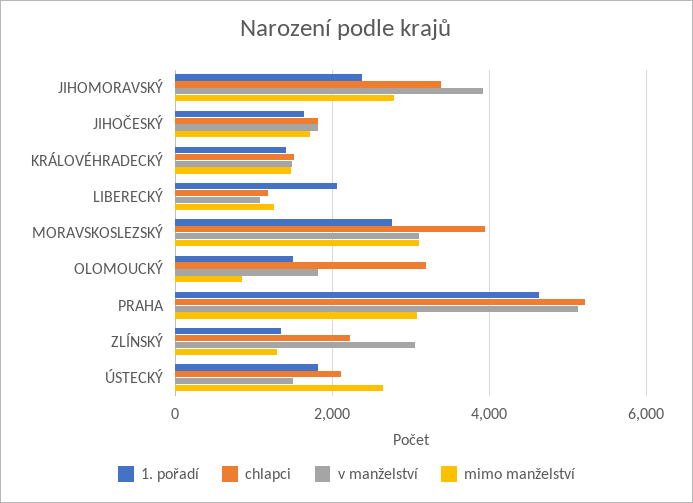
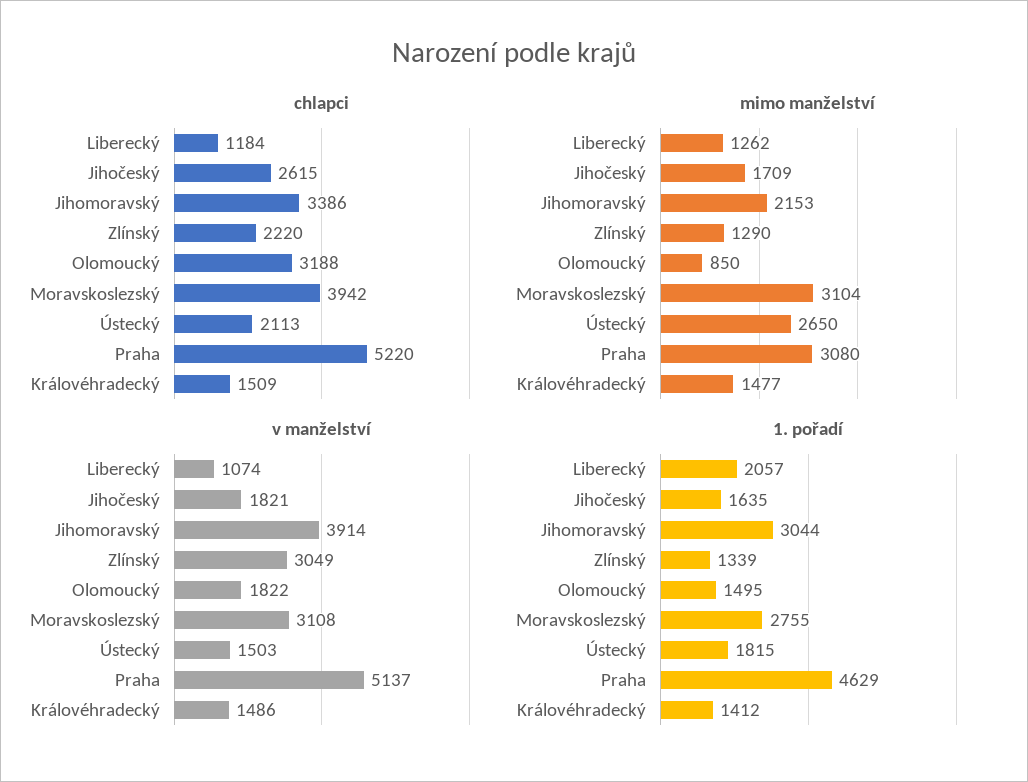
  {
    "1. pořadí": {
-     "JIHOMORAVSKÝ": 2400,
+     "JIHOMORAVSKÝ": 3044,
      "JIHOČESKÝ": 1635,
      "KRÁLOVÉHRADECKÝ": 1412,
      "LIBERECKÝ": 2057,
      "MORAVSKOSLEZSKÝ": 2755,
      "OLOMOUCKÝ": 1495,
      "PRAHA": 4629,
      "ZLÍNSKÝ": 1339,
      "ÚSTECKÝ": 1815
    },
    "chlapci": {
      "JIHOMORAVSKÝ": 3386,
-     "JIHOČESKÝ": 1800,
+     "JIHOČESKÝ": 2615,
      "KRÁLOVÉHRADECKÝ": 1509,
      "LIBERECKÝ": 1184,
      "MORAVSKOSLEZSKÝ": 3942,
      "OLOMOUCKÝ": 3188,
      "PRAHA": 5220,
      "ZLÍNSKÝ": 2220,
      "ÚSTECKÝ": 2113
    },
    "v manželství": {
      "JIHOMORAVSKÝ": 3914,
      "JIHOČESKÝ": 1821,
      "KRÁLOVÉHRADECKÝ": 1486,
      "LIBERECKÝ": 1074,
      "MORAVSKOSLEZSKÝ": 3108,
      "OLOMOUCKÝ": 1822,
      "PRAHA": 5137,
      "ZLÍNSKÝ": 3049,
      "ÚSTECKÝ": 1503
    },
    "mimo manželství": {
-     "JIHOMORAVSKÝ": 2800,
+     "JIHOMORAVSKÝ": 2153,
      "JIHOČESKÝ": 1709,
      "KRÁLOVÉHRADECKÝ": 1477,
      "LIBERECKÝ": 1262,
      "MORAVSKOSLEZSKÝ": 3104,
      "OLOMOUCKÝ": 850,
      "PRAHA": 3080,
      "ZLÍNSKÝ": 1290,
      "ÚSTECKÝ": 2650
    }
  }

